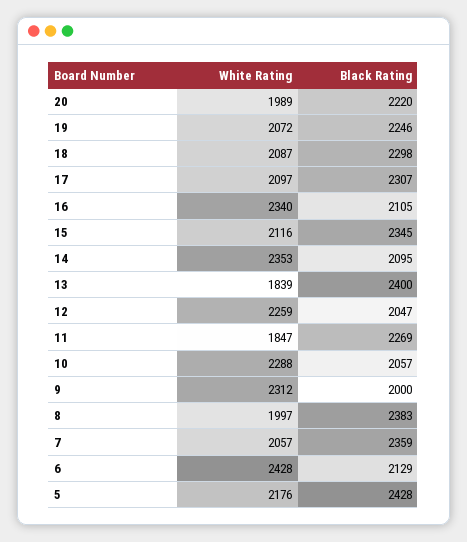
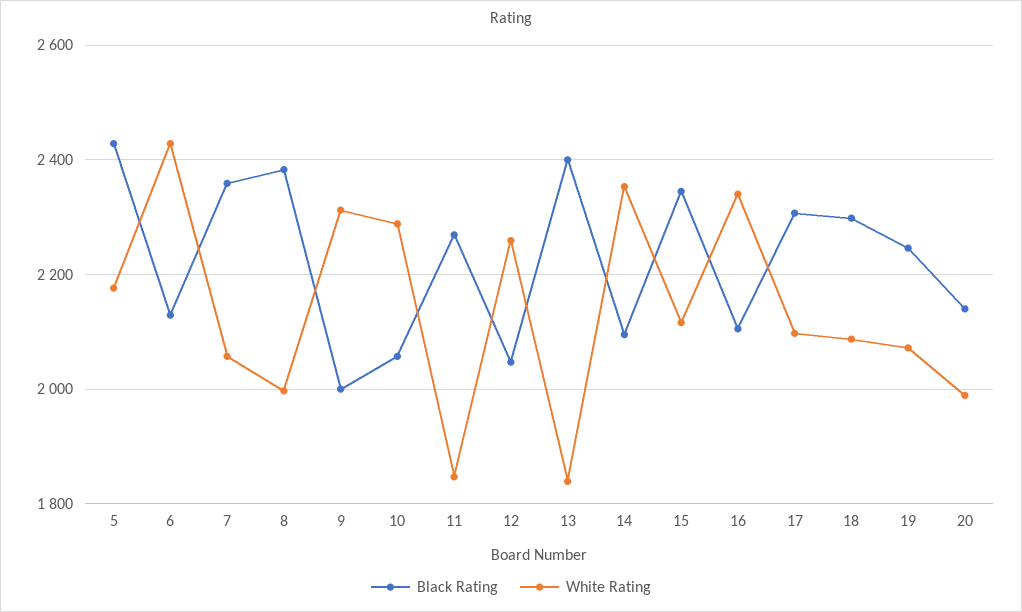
  {
    "White Rating": {
      "20": 1989,
      "19": 2072,
      "18": 2087,
      "17": 2097,
      "16": 2340,
      "15": 2116,
      "14": 2353,
      "13": 1839,
      "12": 2259,
      "11": 1847,
      "10": 2288,
      "9": 2312,
      "8": 1997,
      "7": 2057,
      "6": 2428,
      "5": 2176
    },
    "Black Rating": {
-     "20": 2220,
+     "20": 2140,
      "19": 2246,
      "18": 2298,
      "17": 2307,
      "16": 2105,
      "15": 2345,
      "14": 2095,
      "13": 2400,
      "12": 2047,
      "11": 2269,
      "10": 2057,
      "9": 2000,
      "8": 2383,
      "7": 2359,
      "6": 2129,
      "5": 2428
    }
  }

